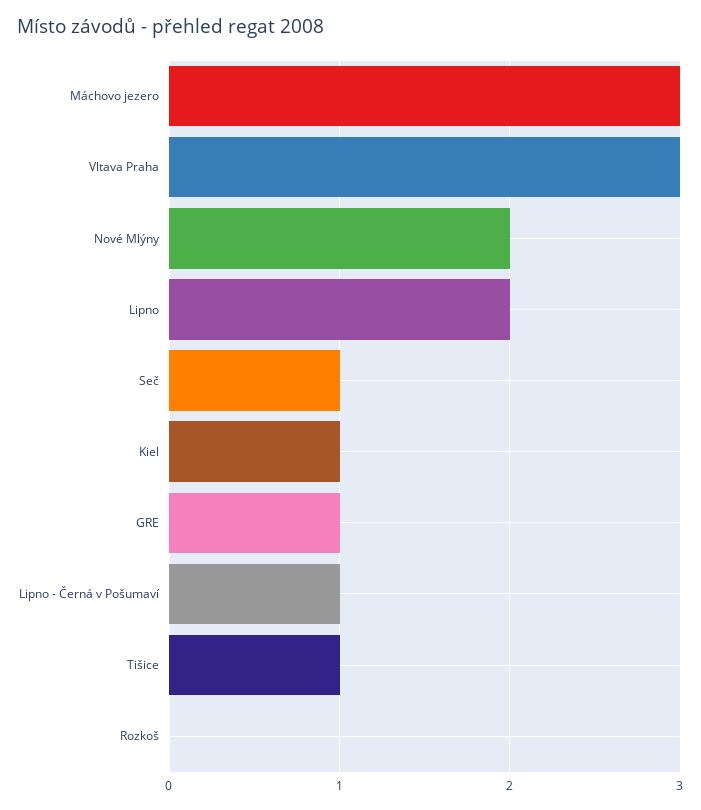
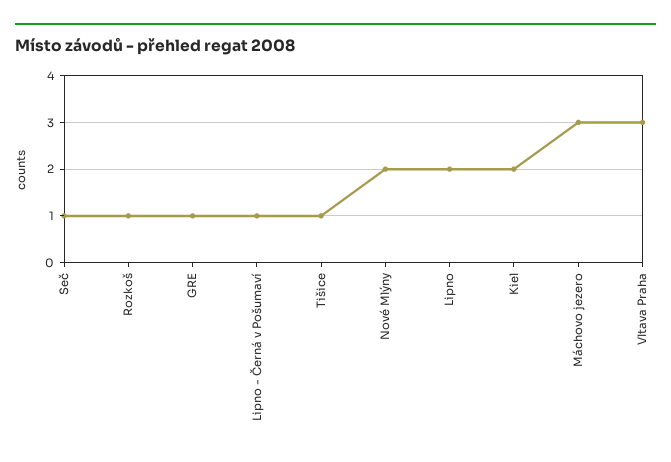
  {
    "Máchovo jezero": 3,
    "Vltava Praha": 3,
    "Nové Mlýny": 2,
    "Lipno": 2,
    "Seč": 1,
-   "Kiel": 1,
+   "Kiel": 2,
    "GRE": 1,
    "Lipno - Černá v Pošumaví": 1,
    "Tišice": 1,
-   "Rozkoš": 0
+   "Rozkoš": 1
  }

